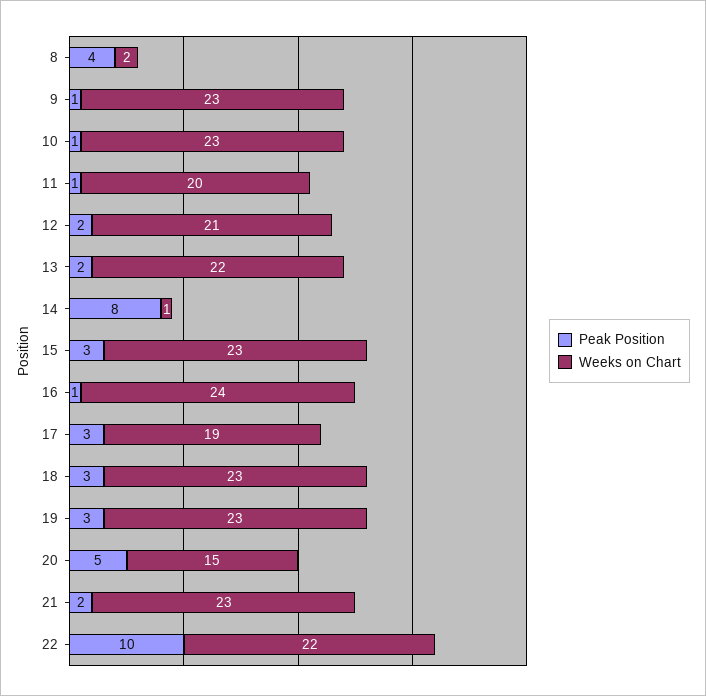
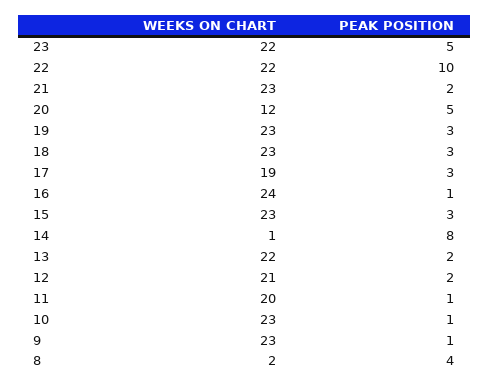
  {
    "Peak Position": {
      "8": 4,
      "9": 1,
      "10": 1,
      "11": 1,
      "12": 2,
      "13": 2,
      "14": 8,
      "15": 3,
      "16": 1,
      "17": 3,
      "18": 3,
      "19": 3,
      "20": 5,
      "21": 2,
-     "22": 10
+     "22": 10,
+     "23": 5
    },
    "Weeks on Chart": {
      "8": 2,
      "9": 23,
      "10": 23,
      "11": 20,
      "12": 21,
      "13": 22,
      "14": 1,
      "15": 23,
      "16": 24,
      "17": 19,
      "18": 23,
      "19": 23,
-     "20": 15,
+     "20": 12,
      "21": 23,
-     "22": 22
+     "22": 22,
+     "23": 22
    }
  }

